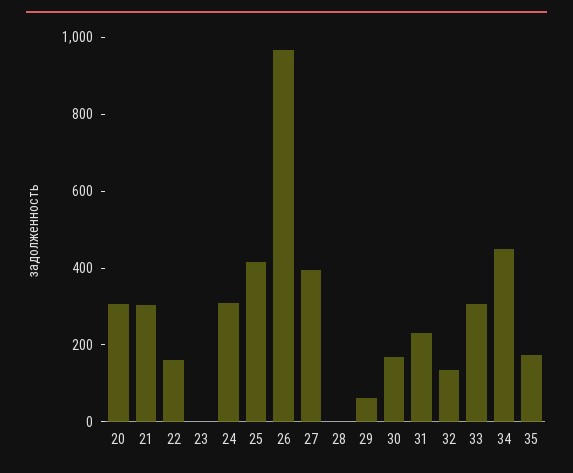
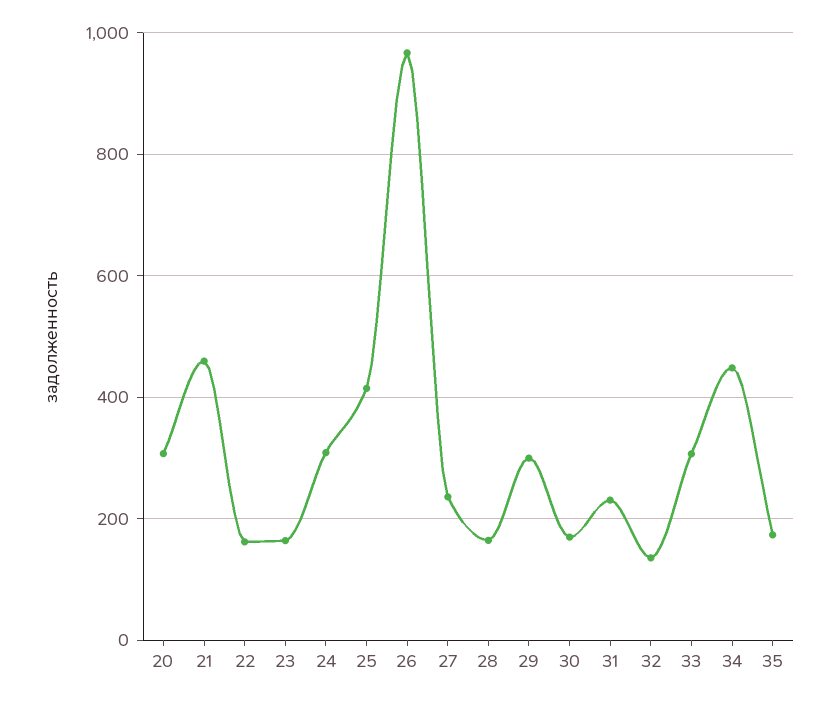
  {
    "20": 300,
-   "21": 300,
+   "21": 460,
    "22": 160,
-   "23": 0,
+   "23": 160,
    "24": 300,
    "25": 420,
    "26": 960,
-   "27": 400,
+   "27": 240,
-   "28": 0,
+   "28": 160,
-   "29": 50,
+   "29": 300,
    "30": 160,
    "31": 240,
    "32": 140,
    "33": 300,
    "34": 440,
    "35": 180
  }

